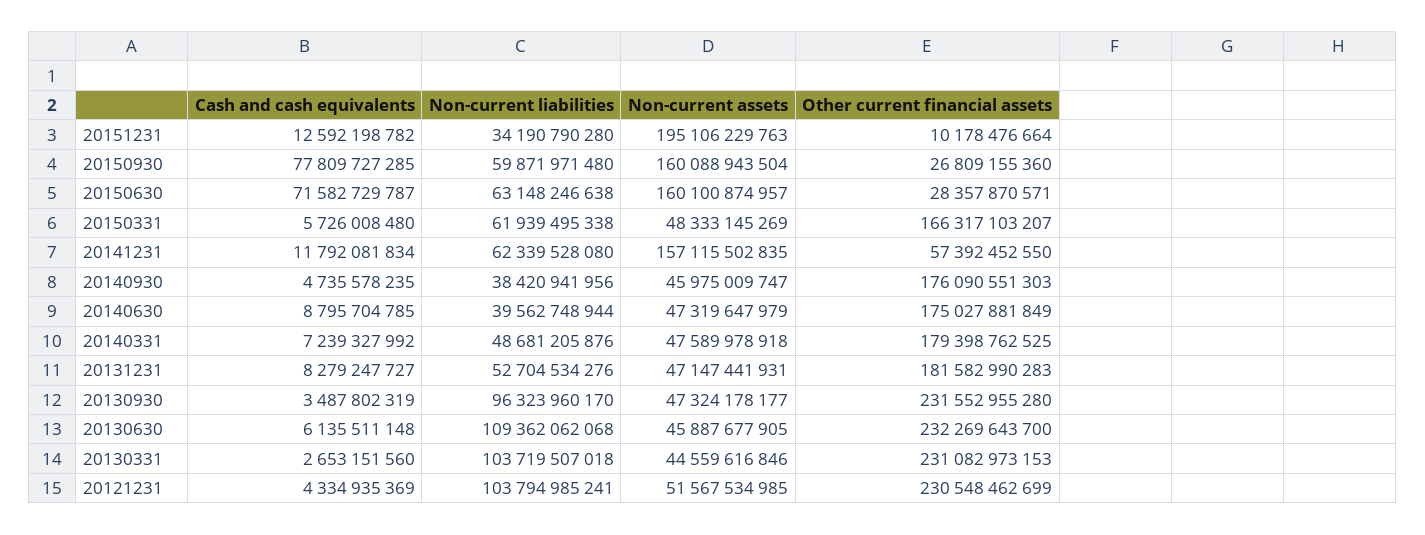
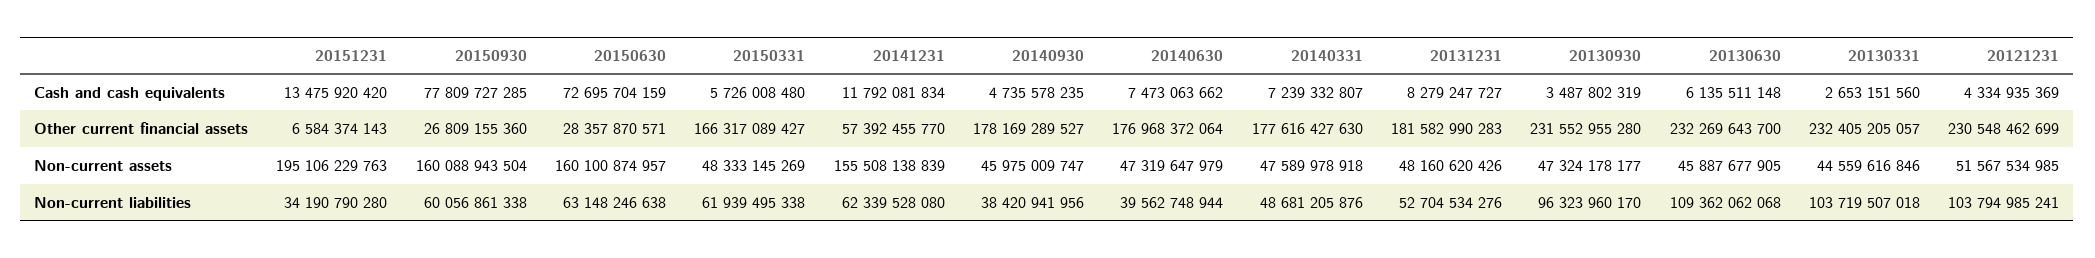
  {
    "Cash and cash equivalents": {
-     "20151231": 12592198782,
+     "20151231": 13475920420,
      "20150930": 77809727285,
-     "20150630": 71582729787,
+     "20150630": 72695704159,
      "20150331": 5726008480,
      "20141231": 11792081834,
      "20140930": 4735578235,
-     "20140630": 8795704785,
+     "20140630": 7473063662,
-     "20140331": 7239327992,
+     "20140331": 7239332807,
      "20131231": 8279247727,
      "20130930": 3487802319,
      "20130630": 6135511148,
      "20130331": 2653151560,
      "20121231": 4334935369
    },
    "Non-current liabilities": {
      "20151231": 34190790280,
-     "20150930": 59871971480,
+     "20150930": 60056861338,
      "20150630": 63148246638,
      "20150331": 61939495338,
      "20141231": 62339528080,
      "20140930": 38420941956,
      "20140630": 39562748944,
      "20140331": 48681205876,
      "20131231": 52704534276,
      "20130930": 96323960170,
      "20130630": 109362062068,
      "20130331": 103719507018,
      "20121231": 103794985241
    },
    "Non-current assets": {
      "20151231": 195106229763,
      "20150930": 160088943504,
      "20150630": 160100874957,
      "20150331": 48333145269,
-     "20141231": 157115502835,
+     "20141231": 155508138839,
      "20140930": 45975009747,
      "20140630": 47319647979,
      "20140331": 47589978918,
-     "20131231": 47147441931,
+     "20131231": 48160620426,
      "20130930": 47324178177,
      "20130630": 45887677905,
      "20130331": 44559616846,
      "20121231": 51567534985
    },
    "Other current financial assets": {
-     "20151231": 10178476664,
+     "20151231": 6584374143,
      "20150930": 26809155360,
      "20150630": 28357870571,
-     "20150331": 166317103207,
+     "20150331": 166317089427,
-     "20141231": 57392452550,
+     "20141231": 57392455770,
-     "20140930": 176090551303,
+     "20140930": 178169289527,
-     "20140630": 175027881849,
+     "20140630": 176968372064,
-     "20140331": 179398762525,
+     "20140331": 177616427630,
      "20131231": 181582990283,
      "20130930": 231552955280,
      "20130630": 232269643700,
-     "20130331": 231082973153,
+     "20130331": 232405205057,
      "20121231": 230548462699
    }
  }

